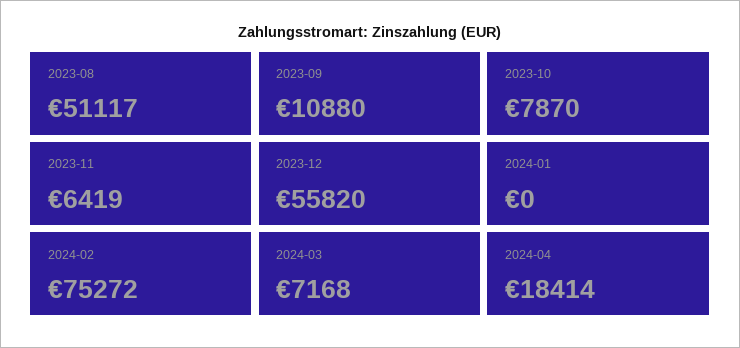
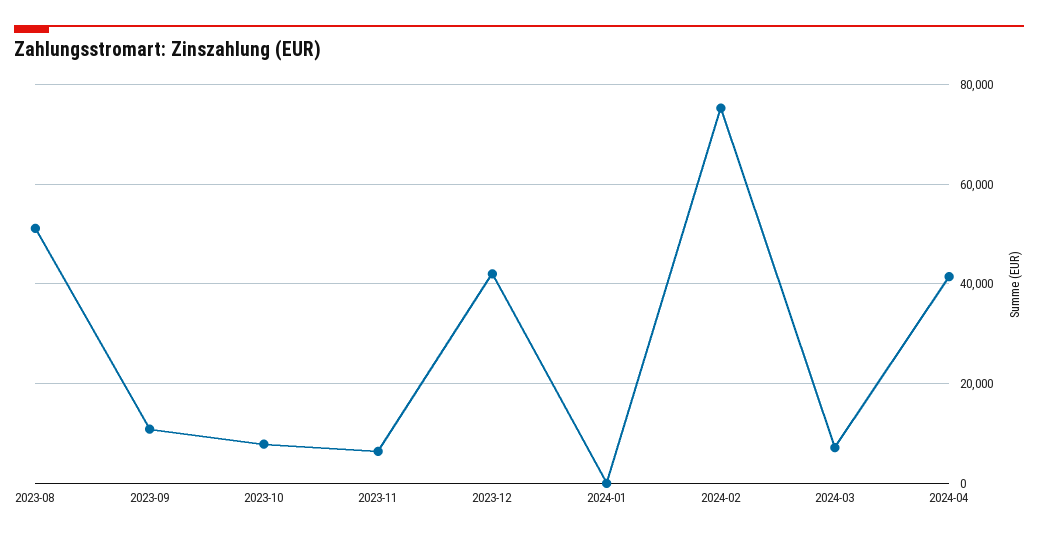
  {
    "2023-08": 51117,
    "2023-09": 10880,
    "2023-10": 7870,
    "2023-11": 6419,
-   "2023-12": 55820,
+   "2023-12": 42000,
    "2024-01": 0,
    "2024-02": 75272,
    "2024-03": 7168,
-   "2024-04": 18414
+   "2024-04": 42000
  }

